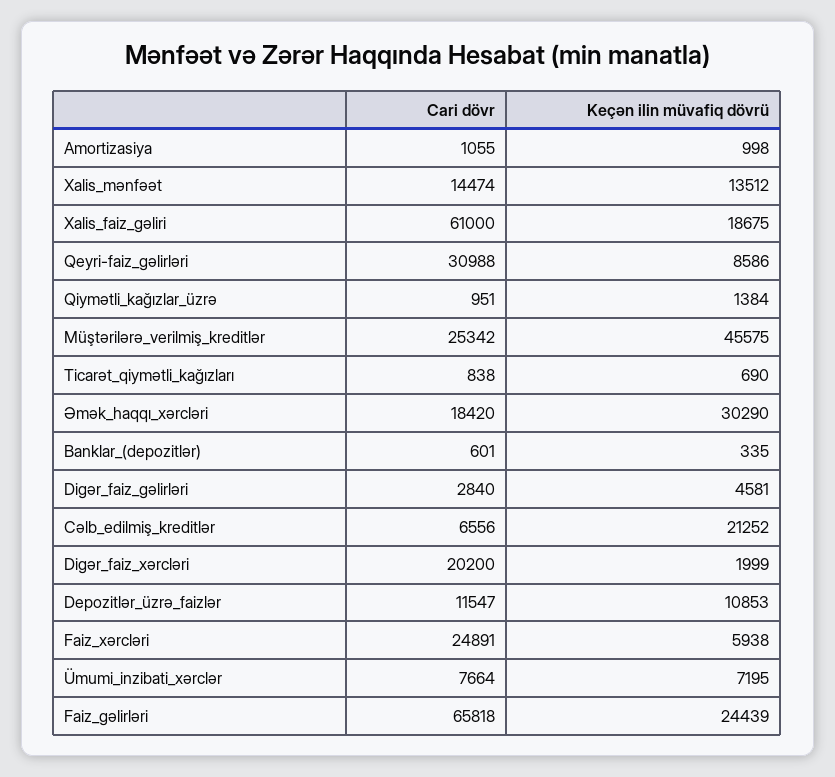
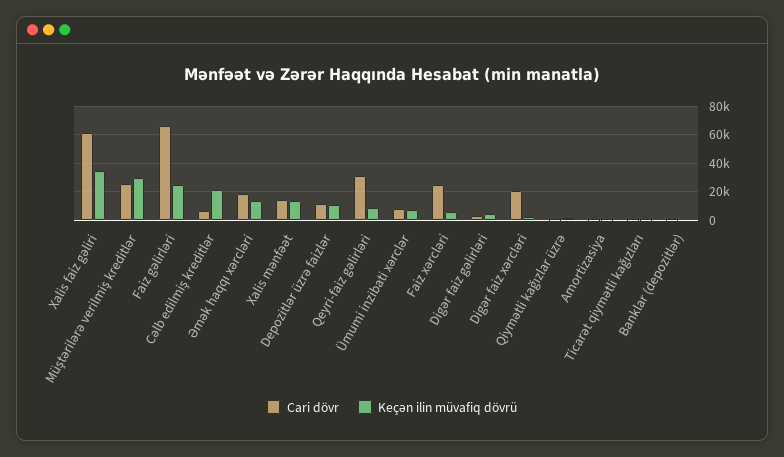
  {
    "Cari dövr": {
      "Amortizasiya": 1055,
      "Xalis_mənfəət": 14474,
      "Xalis_faiz_gəliri": 61000,
      "Qeyri-faiz_gəlirləri": 30988,
      "Qiymətli_kağızlar_üzrə": 951,
      "Müştərilərə_verilmiş_kreditlər": 25342,
      "Ticarət_qiymətli_kağızları": 838,
      "Əmək_haqqı_xərcləri": 18420,
      "Banklar_(depozitlər)": 601,
      "Digər_faiz_gəlirləri": 2840,
      "Cəlb_edilmiş_kreditlər": 6556,
      "Digər_faiz_xərcləri": 20200,
      "Depozitlər_üzrə_faizlər": 11547,
      "Faiz_xərcləri": 24891,
      "Ümumi_inzibati_xərclər": 7664,
      "Faiz_gəlirləri": 65818
    },
    "Keçən ilin müvafiq dövrü": {
      "Amortizasiya": 998,
      "Xalis_mənfəət": 13512,
-     "Xalis_faiz_gəliri": 18675,
+     "Xalis_faiz_gəliri": 35000,
      "Qeyri-faiz_gəlirləri": 8586,
      "Qiymətli_kağızlar_üzrə": 1384,
-     "Müştərilərə_verilmiş_kreditlər": 45575,
+     "Müştərilərə_verilmiş_kreditlər": 30000,
      "Ticarət_qiymətli_kağızları": 690,
-     "Əmək_haqqı_xərcləri": 30290,
+     "Əmək_haqqı_xərcləri": 15000,
      "Banklar_(depozitlər)": 335,
      "Digər_faiz_gəlirləri": 4581,
      "Cəlb_edilmiş_kreditlər": 21252,
      "Digər_faiz_xərcləri": 1999,
      "Depozitlər_üzrə_faizlər": 10853,
      "Faiz_xərcləri": 5938,
      "Ümumi_inzibati_xərclər": 7195,
      "Faiz_gəlirləri": 24439
    }
  }

